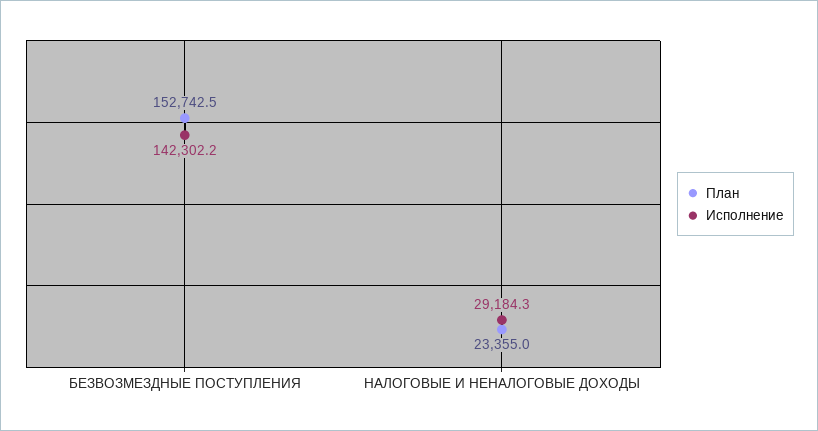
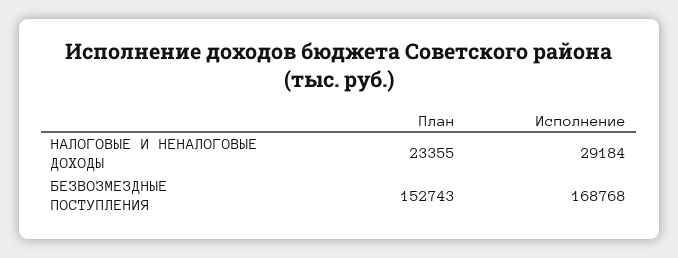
  {
    "План": {
      "БЕЗВОЗМЕЗДНЫЕ ПОСТУПЛЕНИЯ": 152742.5,
      "НАЛОГОВЫЕ И НЕНАЛОГОВЫЕ ДОХОДЫ": 23355
    },
    "Исполнение": {
-     "БЕЗВОЗМЕЗДНЫЕ ПОСТУПЛЕНИЯ": 142302.2,
+     "БЕЗВОЗМЕЗДНЫЕ ПОСТУПЛЕНИЯ": 168768,
      "НАЛОГОВЫЕ И НЕНАЛОГОВЫЕ ДОХОДЫ": 29184.3
    }
  }

